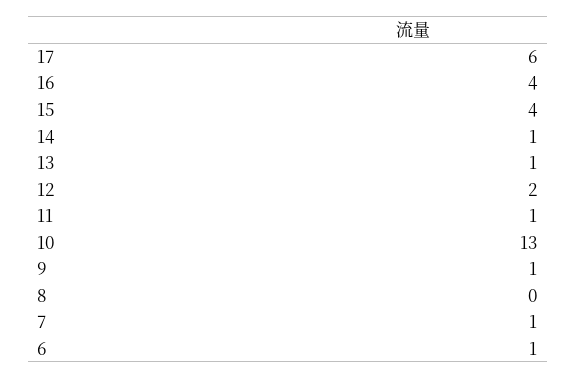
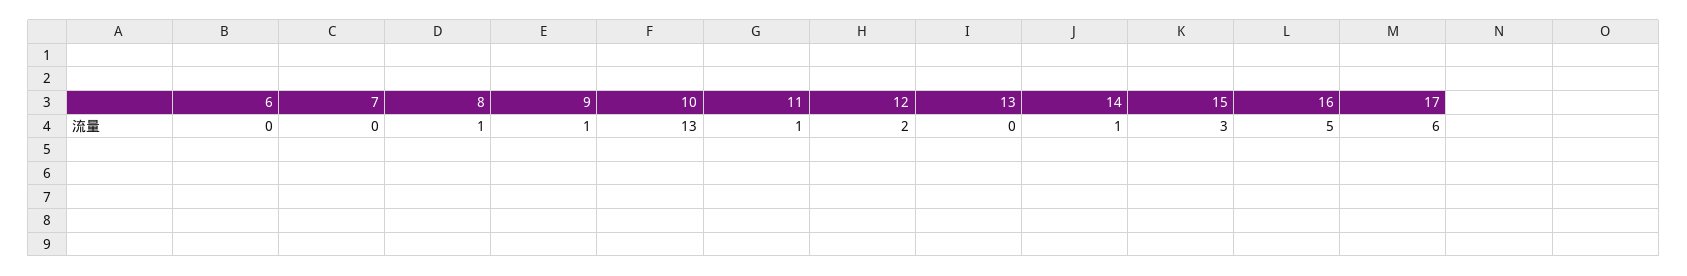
  {
    "17": 6,
-   "16": 4,
+   "16": 5,
-   "15": 4,
+   "15": 3,
    "14": 1,
-   "13": 1,
+   "13": 0,
    "12": 2,
    "11": 1,
    "10": 13,
    "9": 1,
-   "8": 0,
+   "8": 1,
-   "7": 1,
+   "7": 0,
-   "6": 1
+   "6": 0
  }

